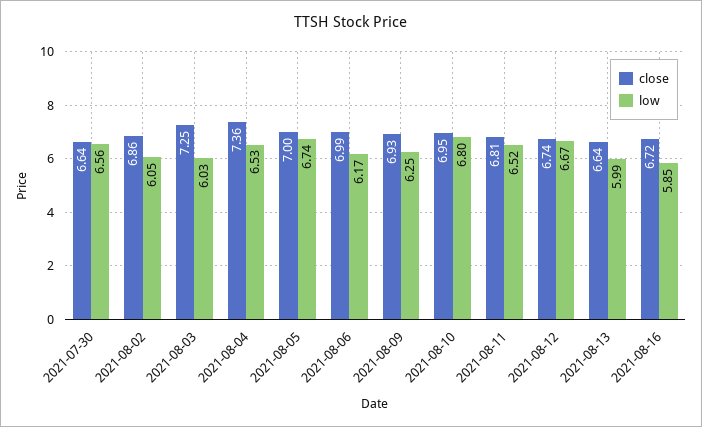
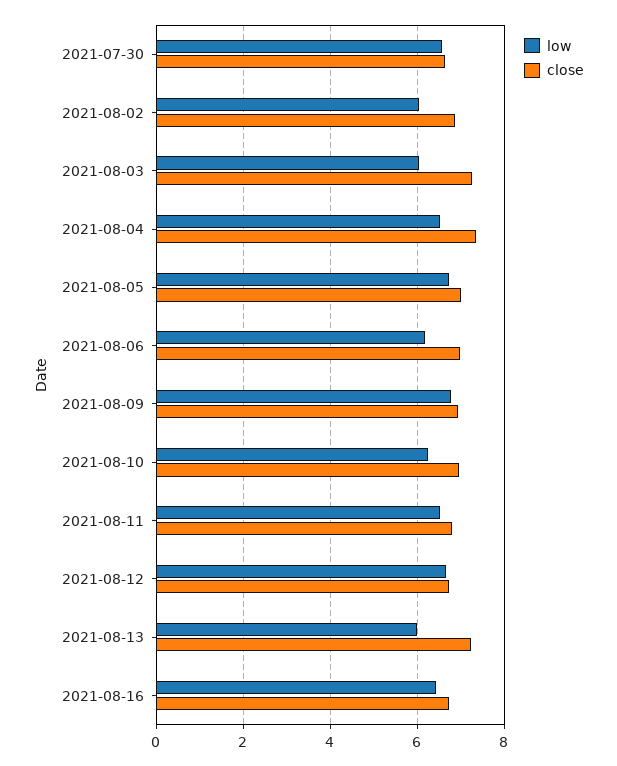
  {
    "close": {
      "2021-07-30": 6.64,
      "2021-08-02": 6.86,
      "2021-08-03": 7.25,
      "2021-08-04": 7.36,
      "2021-08-05": 7,
      "2021-08-06": 6.99,
      "2021-08-09": 6.93,
      "2021-08-10": 6.95,
      "2021-08-11": 6.81,
      "2021-08-12": 6.74,
-     "2021-08-13": 6.64,
+     "2021-08-13": 7.2,
      "2021-08-16": 6.72
    },
    "low": {
      "2021-07-30": 6.56,
      "2021-08-02": 6.05,
      "2021-08-03": 6.03,
      "2021-08-04": 6.53,
      "2021-08-05": 6.74,
      "2021-08-06": 6.17,
-     "2021-08-09": 6.25,
+     "2021-08-09": 6.8,
-     "2021-08-10": 6.8,
+     "2021-08-10": 6.2,
      "2021-08-11": 6.52,
      "2021-08-12": 6.67,
      "2021-08-13": 5.99,
-     "2021-08-16": 5.85
+     "2021-08-16": 6.4
    }
  }

